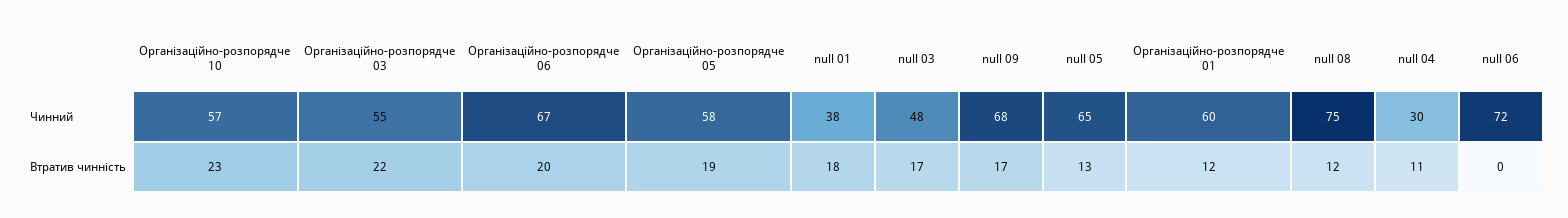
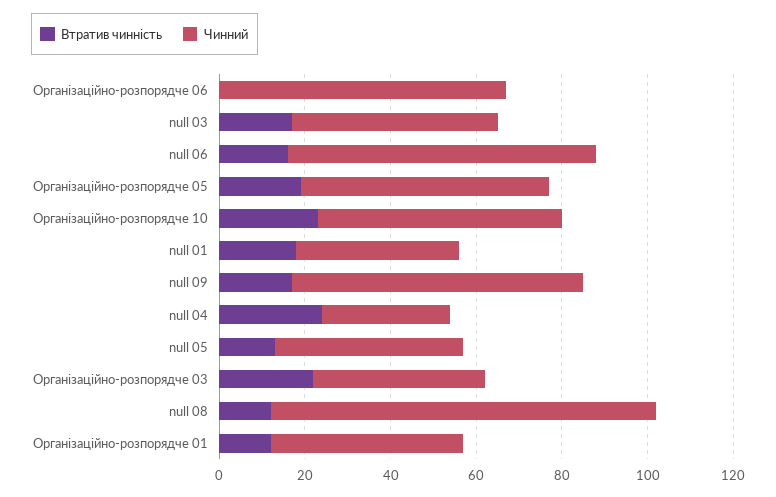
  {
    "Чинний": {
      "Організаційно-розпорядче 10": 57,
-     "Організаційно-розпорядче 03": 55,
+     "Організаційно-розпорядче 03": 40,
      "Організаційно-розпорядче 06": 67,
      "Організаційно-розпорядче 05": 58,
      "null 01": 38,
      "null 03": 48,
      "null 09": 68,
-     "null 05": 65,
+     "null 05": 45,
-     "Організаційно-розпорядче 01": 60,
+     "Організаційно-розпорядче 01": 45,
-     "null 08": 75,
+     "null 08": 90,
      "null 04": 30,
      "null 06": 72
    },
    "Втратив чинність": {
      "Організаційно-розпорядче 10": 23,
      "Організаційно-розпорядче 03": 22,
-     "Організаційно-розпорядче 06": 20,
+     "Організаційно-розпорядче 06": 0,
      "Організаційно-розпорядче 05": 19,
      "null 01": 18,
      "null 03": 17,
      "null 09": 17,
      "null 05": 13,
      "Організаційно-розпорядче 01": 12,
      "null 08": 12,
-     "null 04": 11,
+     "null 04": 25,
-     "null 06": 0
+     "null 06": 15
    }
  }

